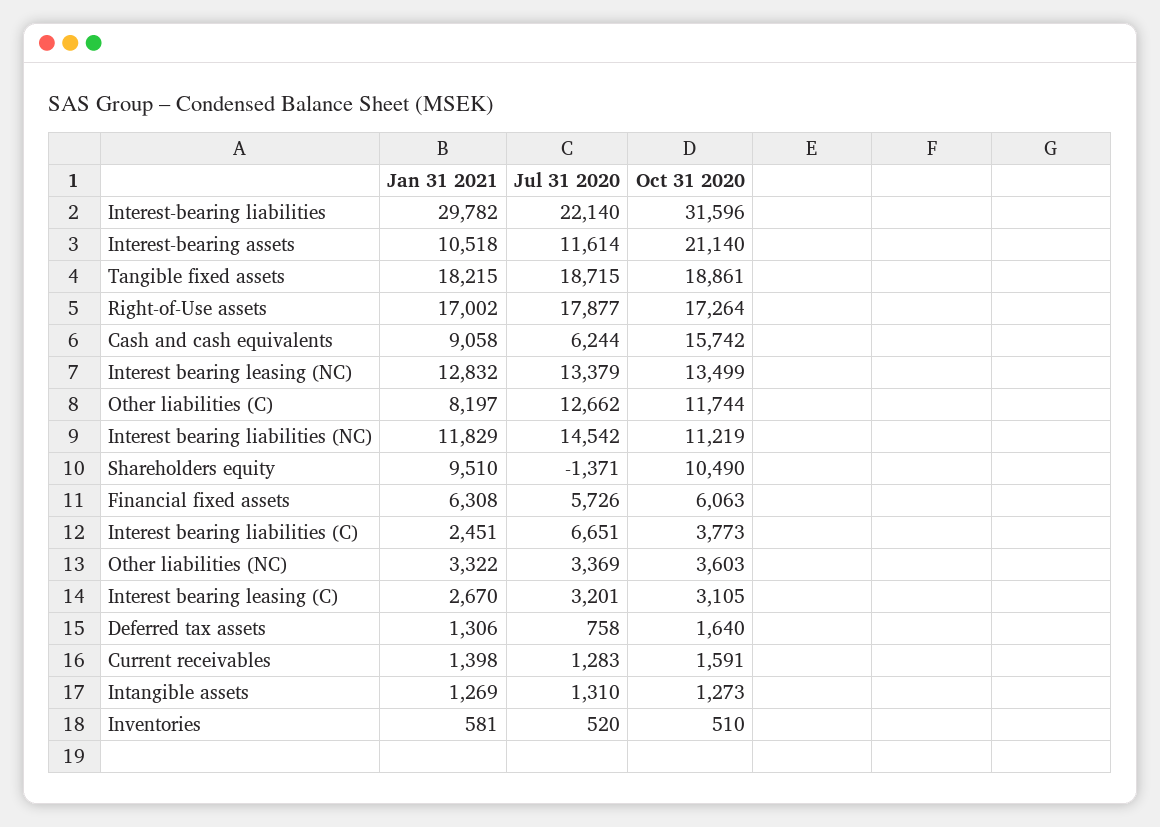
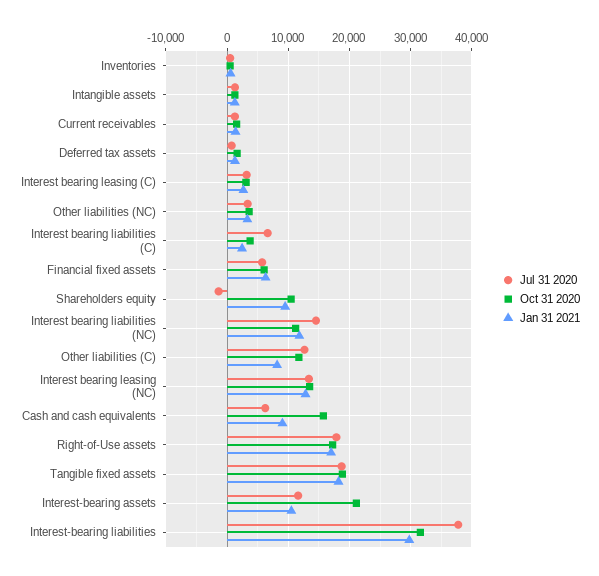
  {
    "Jan 31 2021": {
      "Interest-bearing liabilities": 29782,
      "Interest-bearing assets": 10518,
      "Tangible fixed assets": 18215,
      "Right-of-Use assets": 17002,
      "Cash and cash equivalents": 9058,
      "Interest bearing leasing (NC)": 12832,
      "Other liabilities (C)": 8197,
      "Interest bearing liabilities (NC)": 11829,
      "Shareholders equity": 9510,
      "Financial fixed assets": 6308,
      "Interest bearing liabilities (C)": 2451,
      "Other liabilities (NC)": 3322,
      "Interest bearing leasing (C)": 2670,
      "Deferred tax assets": 1306,
      "Current receivables": 1398,
      "Intangible assets": 1269,
      "Inventories": 581
    },
    "Jul 31 2020": {
-     "Interest-bearing liabilities": 22140,
+     "Interest-bearing liabilities": 38000,
      "Interest-bearing assets": 11614,
      "Tangible fixed assets": 18715,
      "Right-of-Use assets": 17877,
      "Cash and cash equivalents": 6244,
      "Interest bearing leasing (NC)": 13379,
      "Other liabilities (C)": 12662,
      "Interest bearing liabilities (NC)": 14542,
      "Shareholders equity": -1371,
      "Financial fixed assets": 5726,
      "Interest bearing liabilities (C)": 6651,
      "Other liabilities (NC)": 3369,
      "Interest bearing leasing (C)": 3201,
      "Deferred tax assets": 758,
      "Current receivables": 1283,
      "Intangible assets": 1310,
      "Inventories": 520
    },
    "Oct 31 2020": {
      "Interest-bearing liabilities": 31596,
      "Interest-bearing assets": 21140,
      "Tangible fixed assets": 18861,
      "Right-of-Use assets": 17264,
      "Cash and cash equivalents": 15742,
      "Interest bearing leasing (NC)": 13499,
      "Other liabilities (C)": 11744,
      "Interest bearing liabilities (NC)": 11219,
      "Shareholders equity": 10490,
      "Financial fixed assets": 6063,
      "Interest bearing liabilities (C)": 3773,
      "Other liabilities (NC)": 3603,
      "Interest bearing leasing (C)": 3105,
      "Deferred tax assets": 1640,
      "Current receivables": 1591,
      "Intangible assets": 1273,
      "Inventories": 510
    }
  }

